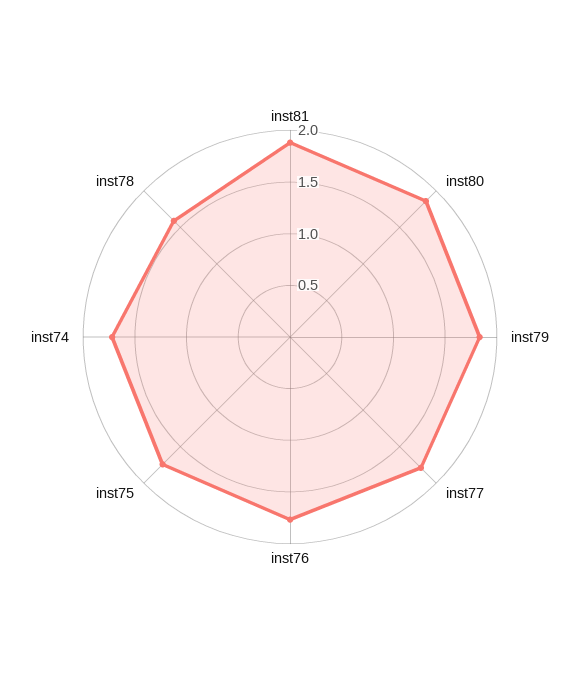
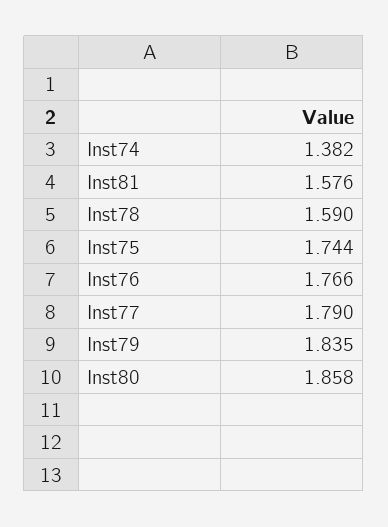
  {
-   "inst81": 1.9,
+   "inst81": 1.576,
    "inst80": 1.858,
    "inst79": 1.835,
    "inst77": 1.79,
    "inst76": 1.766,
    "inst75": 1.744,
-   "inst74": 1.7,
+   "inst74": 1.382,
    "inst78": 1.59
  }

